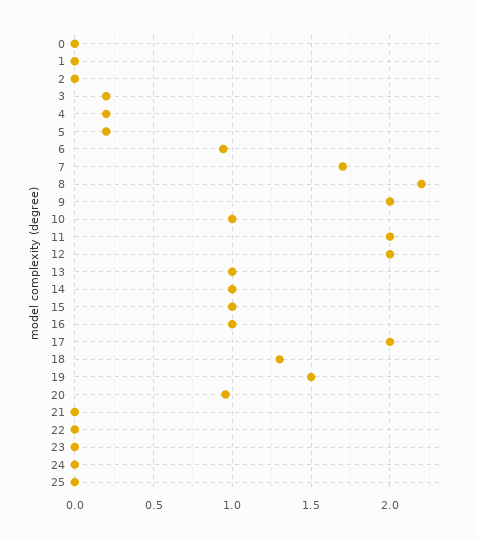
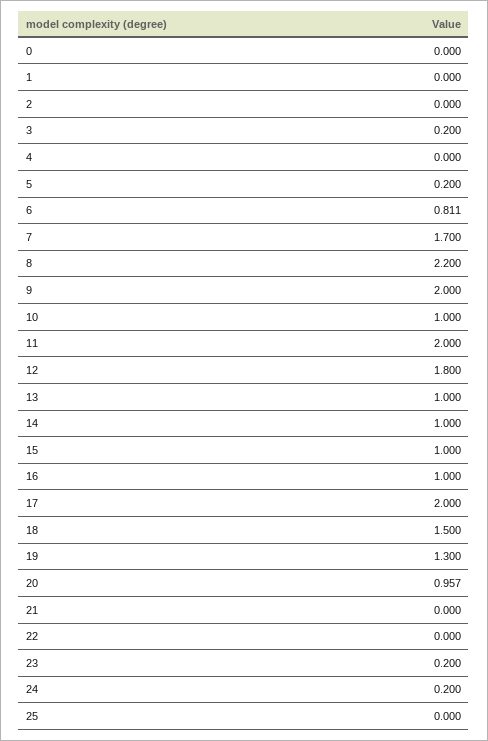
  {
    "0": 0,
    "1": 0,
    "2": 0,
    "3": 0.2,
-   "4": 0.2,
+   "4": 0,
    "5": 0.2,
-   "6": 0.95,
+   "6": 0.811,
    "7": 1.7,
    "8": 2.2,
    "9": 2,
    "10": 1,
    "11": 2,
-   "12": 2,
+   "12": 1.8,
    "13": 1,
    "14": 1,
    "15": 1,
    "16": 1,
    "17": 2,
-   "18": 1.3,
+   "18": 1.5,
-   "19": 1.5,
+   "19": 1.3,
    "20": 0.957,
    "21": 0,
    "22": 0,
-   "23": 0,
+   "23": 0.2,
-   "24": 0,
+   "24": 0.2,
    "25": 0
  }

